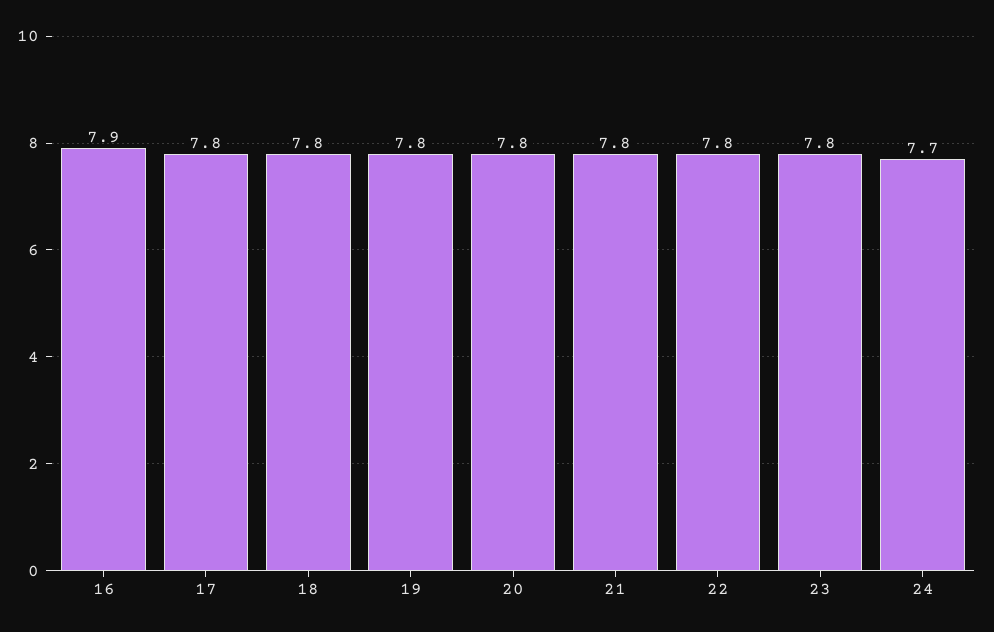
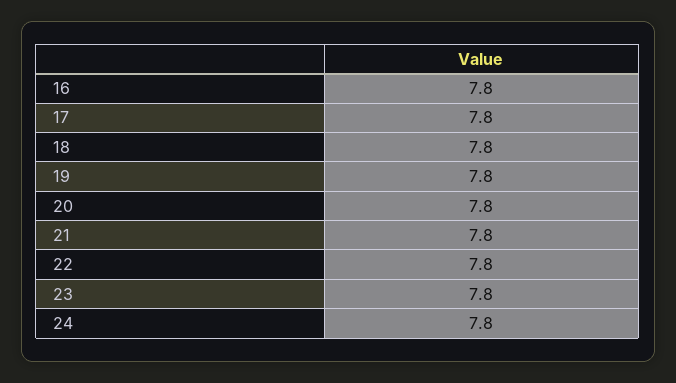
  {
-   "16": 7.9,
+   "16": 7.8,
    "17": 7.8,
    "18": 7.8,
    "19": 7.8,
    "20": 7.8,
    "21": 7.8,
    "22": 7.8,
    "23": 7.8,
-   "24": 7.7
+   "24": 7.8
  }

